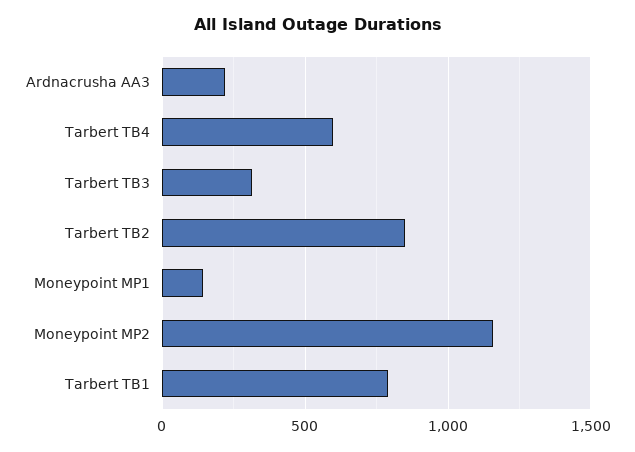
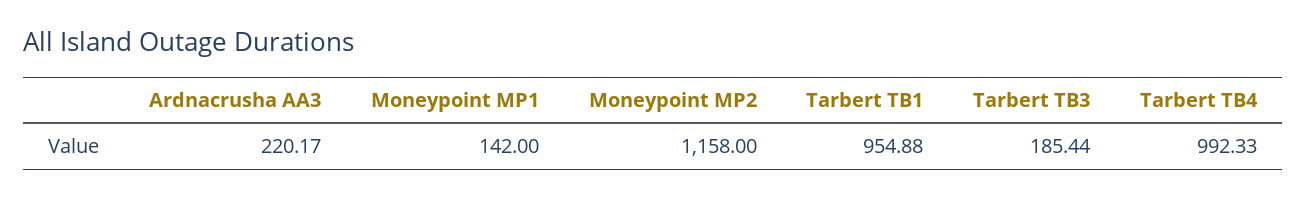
  {
    "Ardnacrusha AA3": 220.17,
-   "Tarbert TB4": 600,
+   "Tarbert TB4": 992.33,
-   "Tarbert TB3": 300,
+   "Tarbert TB3": 185.44,
-   "Tarbert TB2": 850,
    "Moneypoint MP1": 142,
    "Moneypoint MP2": 1158,
-   "Tarbert TB1": 800
+   "Tarbert TB1": 954.88
  }

